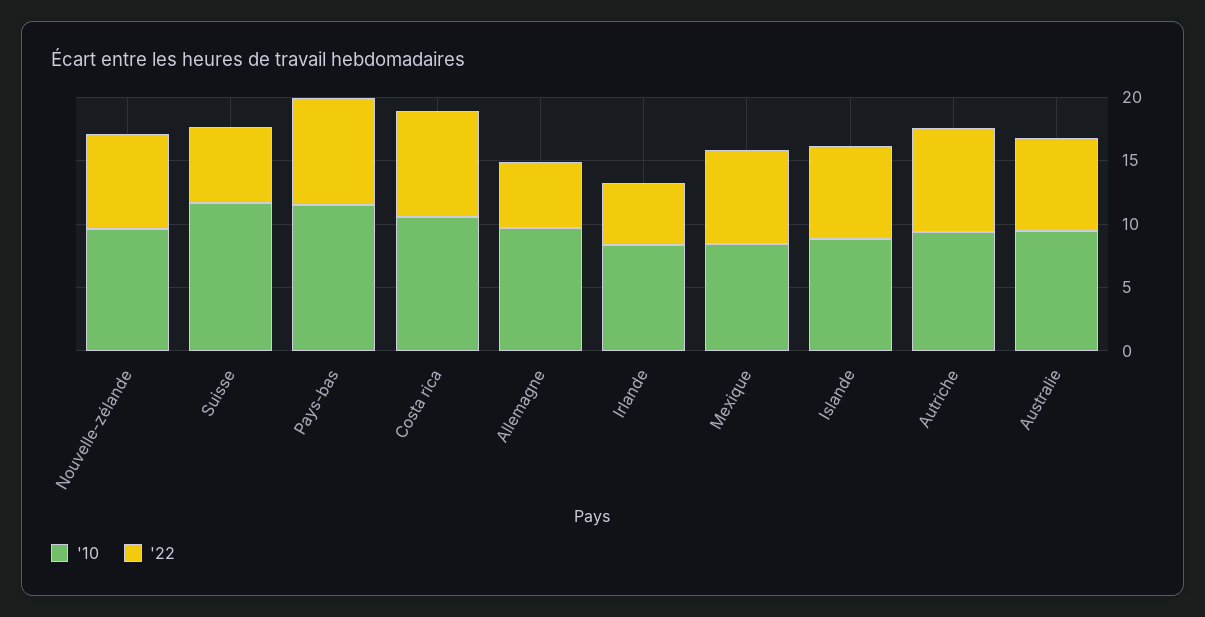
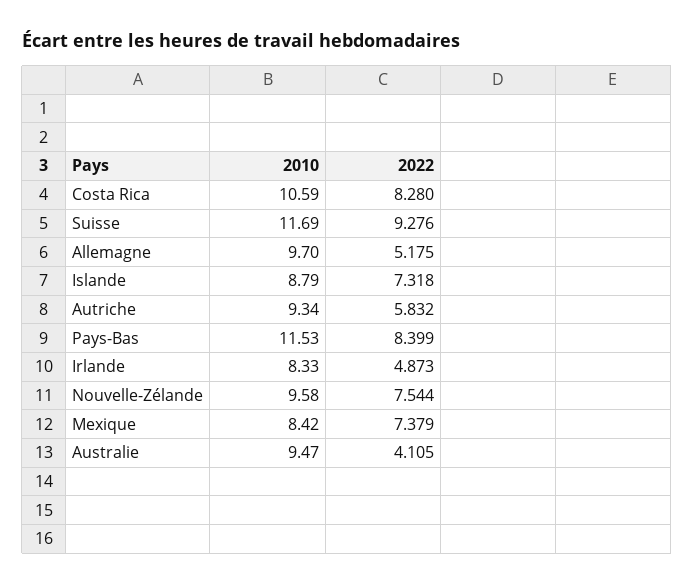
  {
    "'10": {
      "Nouvelle-zélande": 9.58,
      "Suisse": 11.69,
      "Pays-bas": 11.53,
      "Costa rica": 10.59,
      "Allemagne": 9.7,
      "Irlande": 8.33,
      "Mexique": 8.42,
      "Islande": 8.79,
      "Autriche": 9.34,
      "Australie": 9.47
    },
    "'22": {
      "Nouvelle-zélande": 7.544,
-     "Suisse": 6,
+     "Suisse": 9.276,
      "Pays-bas": 8.399,
      "Costa rica": 8.28,
      "Allemagne": 5.175,
      "Irlande": 4.873,
      "Mexique": 7.379,
      "Islande": 7.318,
-     "Autriche": 8,
+     "Autriche": 5.832,
-     "Australie": 7
+     "Australie": 4.105
    }
  }

